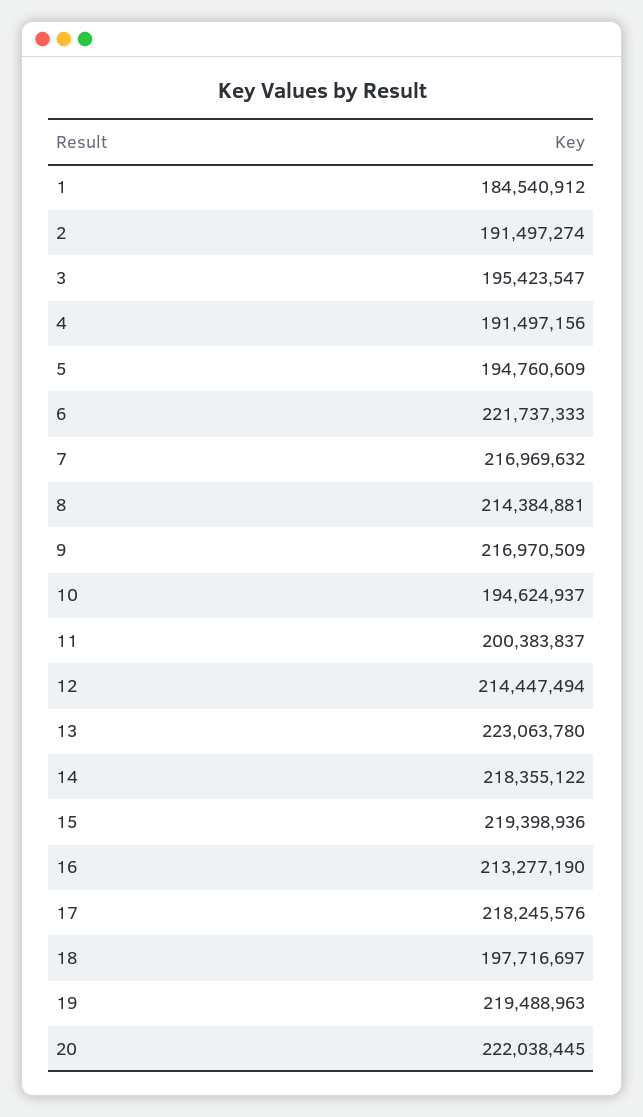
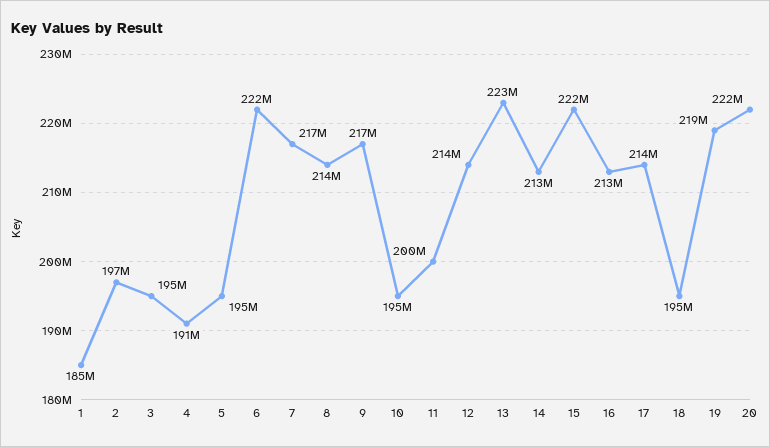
  {
    "1": 184540912,
-   "2": 191497274,
+   "2": 197000000,
    "3": 195423547,
    "4": 191497156,
    "5": 194760609,
    "6": 221737333,
    "7": 216969632,
    "8": 214384881,
    "9": 216970509,
    "10": 194624937,
    "11": 200383837,
    "12": 214447494,
    "13": 223063780,
-   "14": 218355122,
+   "14": 213000000,
-   "15": 219398936,
+   "15": 222000000,
    "16": 213277190,
-   "17": 218245576,
+   "17": 214000000,
-   "18": 197716697,
+   "18": 195000000,
    "19": 219488963,
    "20": 222038445
  }

